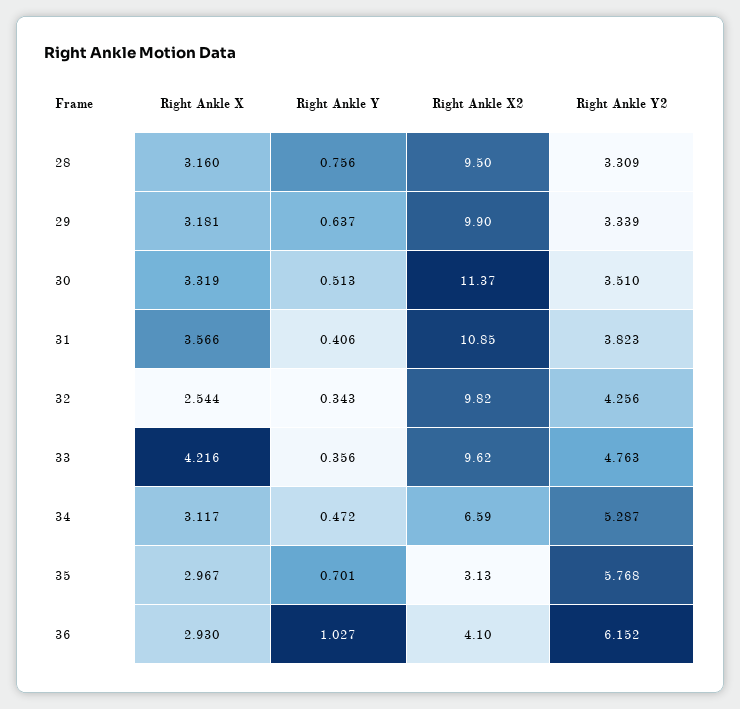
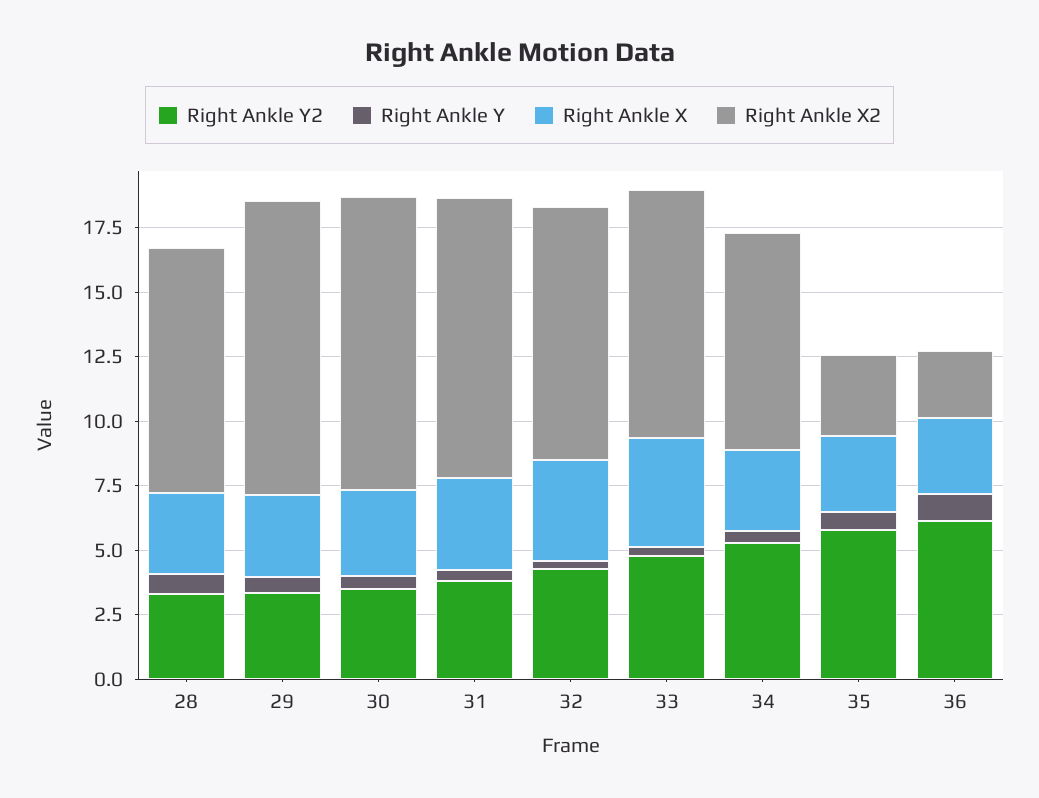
  {
    "Right Ankle X": {
      "28": 3.16,
      "29": 3.181,
      "30": 3.319,
      "31": 3.566,
-     "32": 2.544,
+     "32": 4,
      "33": 4.216,
      "34": 3.117,
      "35": 2.967,
      "36": 2.93
    },
    "Right Ankle Y": {
      "28": 0.756,
      "29": 0.637,
      "30": 0.513,
      "31": 0.406,
      "32": 0.343,
      "33": 0.356,
      "34": 0.472,
      "35": 0.701,
      "36": 1.027
    },
    "Right Ankle X2": {
      "28": 9.5,
-     "29": 9.9,
+     "29": 11.5,
      "30": 11.37,
      "31": 10.85,
      "32": 9.82,
      "33": 9.62,
-     "34": 6.59,
+     "34": 8.5,
      "35": 3.13,
-     "36": 4.1
+     "36": 2.5
    },
    "Right Ankle Y2": {
      "28": 3.309,
      "29": 3.339,
      "30": 3.51,
      "31": 3.823,
      "32": 4.256,
      "33": 4.763,
      "34": 5.287,
      "35": 5.768,
      "36": 6.152
    }
  }

